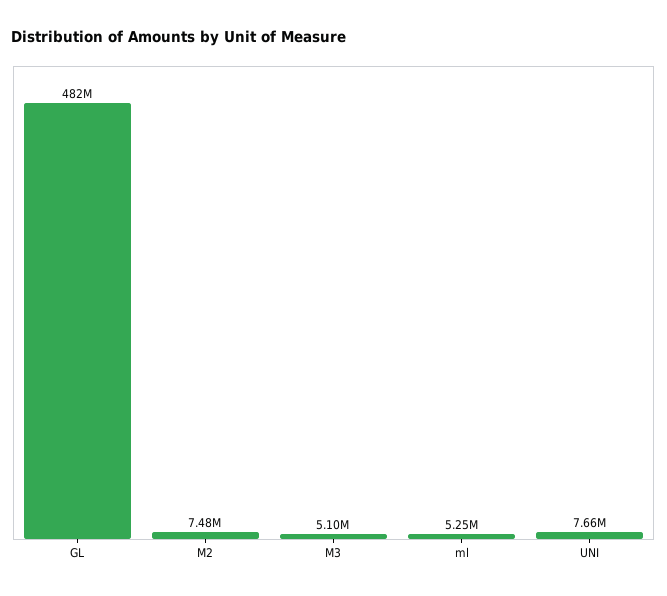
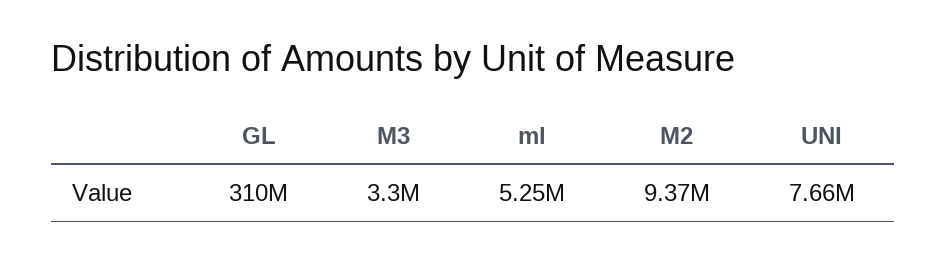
  {
-   "GL": 482000000,
+   "GL": 310000000,
-   "M2": 7480000,
+   "M2": 9370000,
-   "M3": 5100000,
+   "M3": 3300000,
    "ml": 5250000,
    "UNI": 7660000
  }

